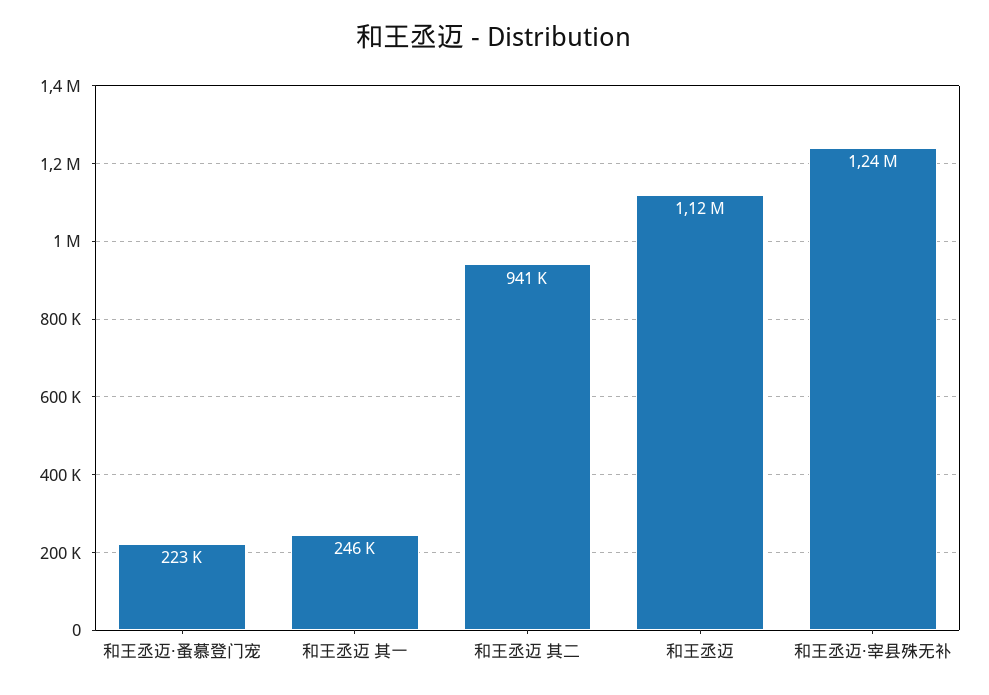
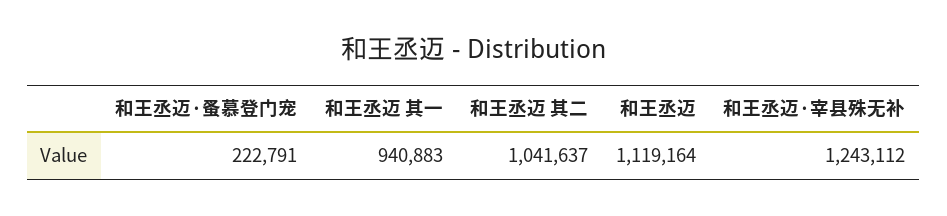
  {
    "和王丞迈·蚤慕登门宠": 222791,
-   "和王丞迈 其一": 246000,
+   "和王丞迈 其一": 940883,
-   "和王丞迈 其二": 941000,
+   "和王丞迈 其二": 1041637,
    "和王丞迈": 1119164,
    "和王丞迈·宰县殊无补": 1243112
  }

